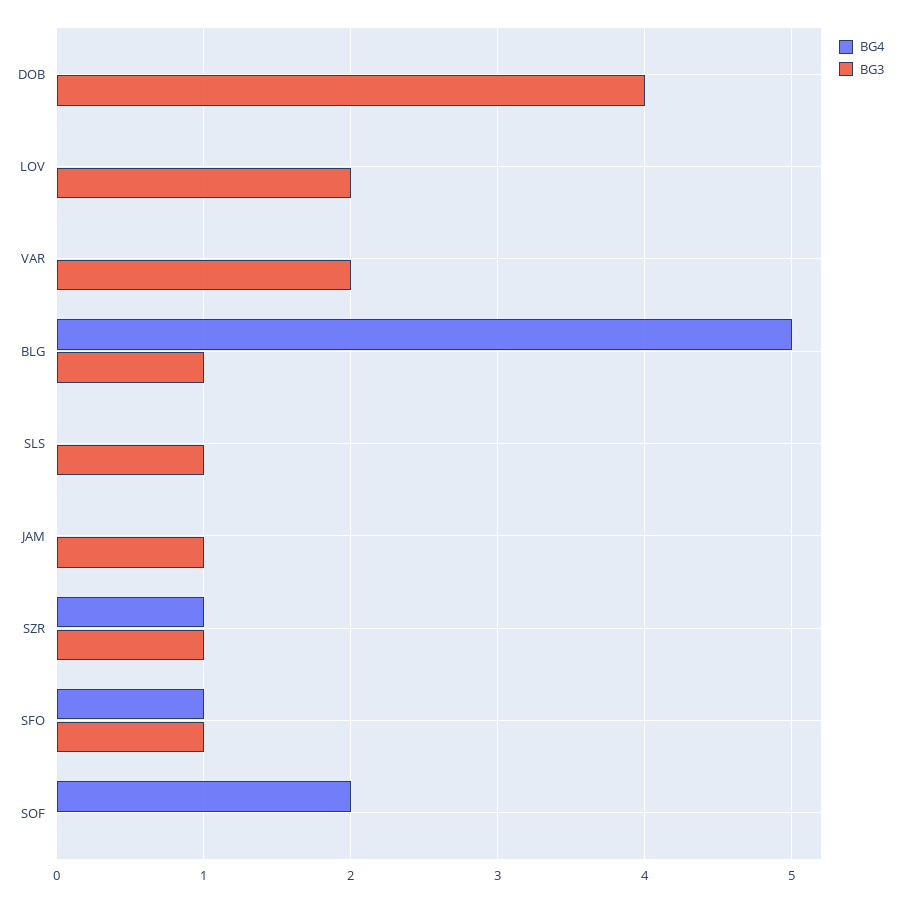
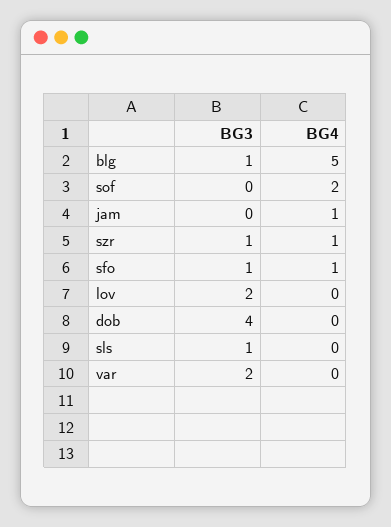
  {
    "BG4": {
      "DOB": 0,
      "LOV": 0,
      "VAR": 0,
      "BLG": 5,
      "SLS": 0,
-     "JAM": 0,
+     "JAM": 1,
      "SZR": 1,
      "SFO": 1,
      "SOF": 2
    },
    "BG3": {
      "DOB": 4,
      "LOV": 2,
      "VAR": 2,
      "BLG": 1,
      "SLS": 1,
-     "JAM": 1,
+     "JAM": 0,
      "SZR": 1,
      "SFO": 1,
      "SOF": 0
    }
  }

